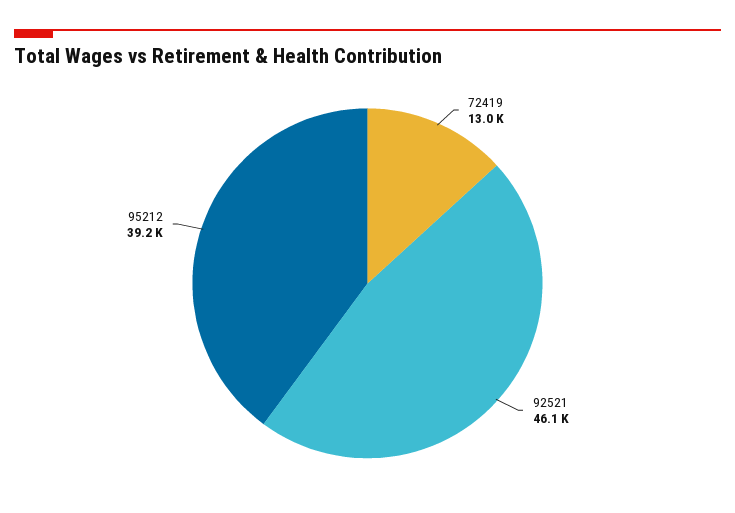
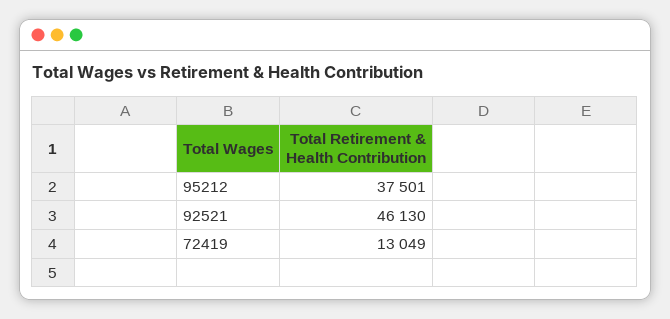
  {
    "72419": 13049,
    "92521": 46130,
-   "95212": 39200
+   "95212": 37501
  }

